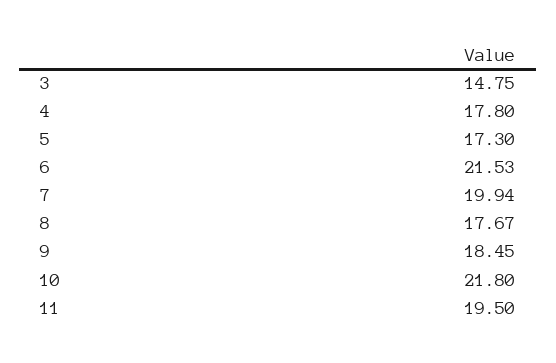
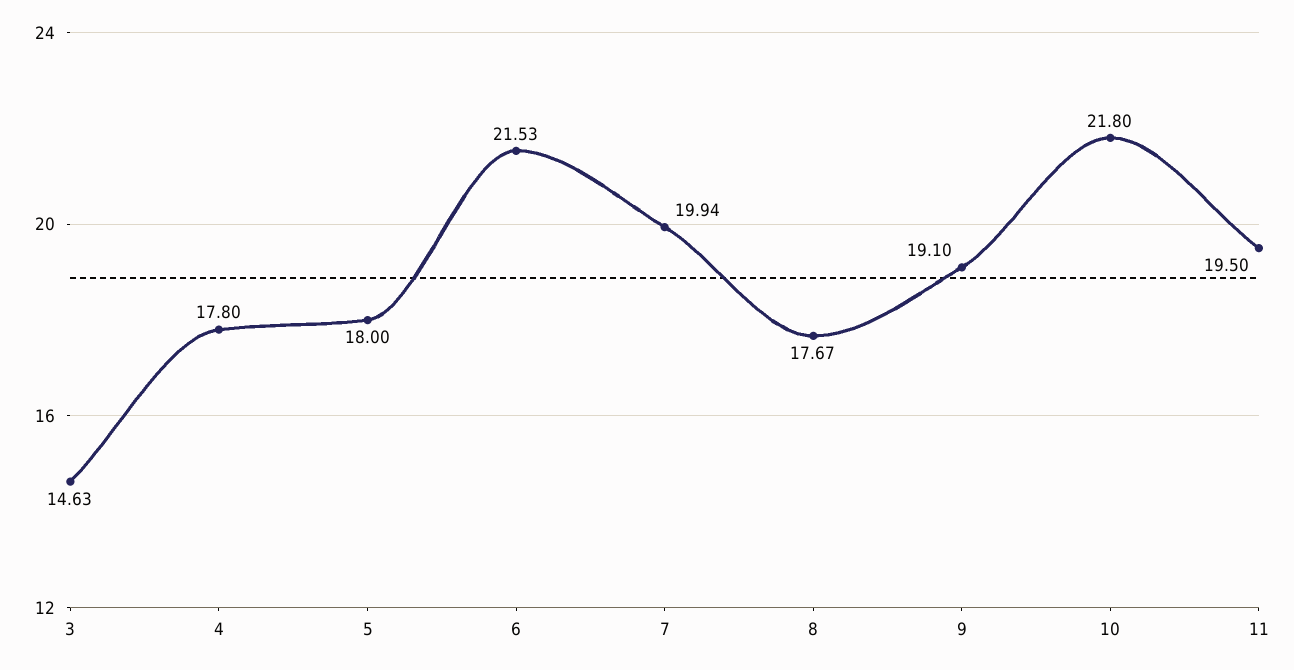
  {
-   "3": 14.75,
+   "3": 14.63,
    "4": 17.8,
-   "5": 17.3,
+   "5": 18,
    "6": 21.53,
    "7": 19.94,
    "8": 17.67,
-   "9": 18.45,
+   "9": 19.1,
    "10": 21.8,
    "11": 19.5
  }

